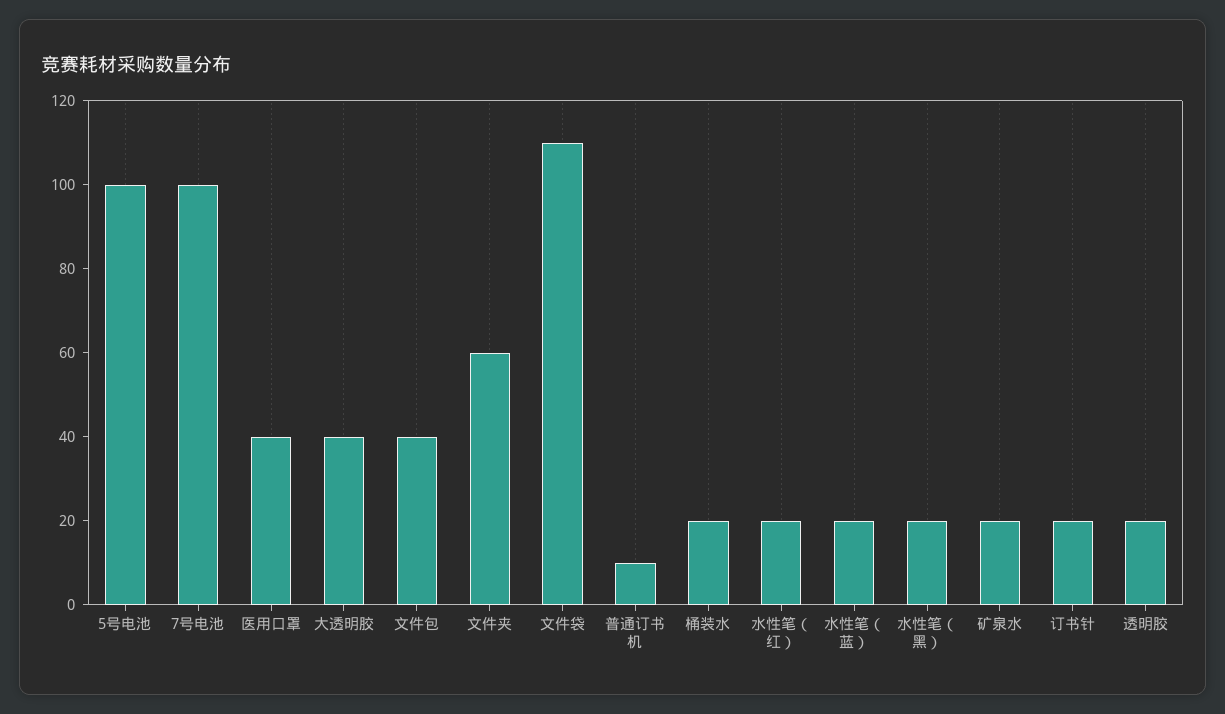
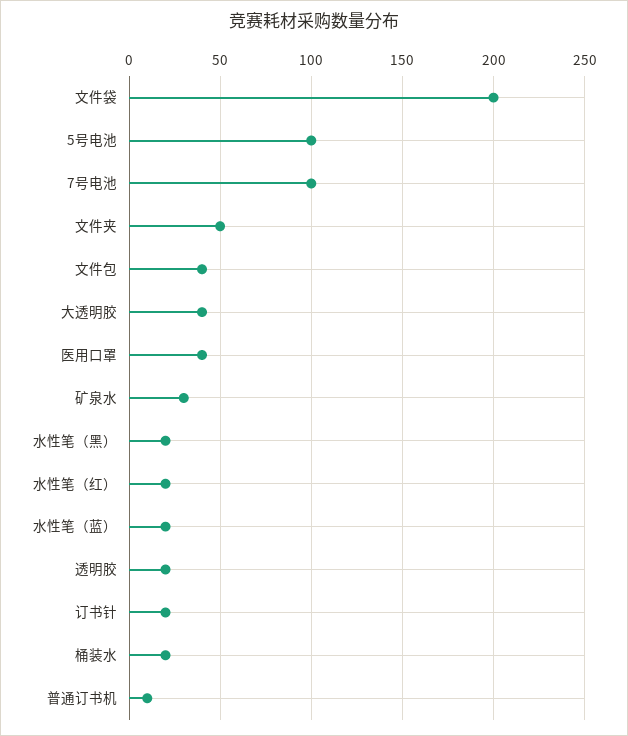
  {
    "5号电池": 100,
    "7号电池": 100,
    "医用口罩": 40,
    "大透明胶": 40,
    "文件包": 40,
-   "文件夹": 60,
+   "文件夹": 50,
-   "文件袋": 110,
+   "文件袋": 200,
    "普通订书机": 10,
    "桶装水": 20,
    "水性笔（红）": 20,
    "水性笔（蓝）": 20,
    "水性笔（黑）": 20,
-   "矿泉水": 20,
+   "矿泉水": 30,
    "订书针": 20,
    "透明胶": 20
  }

